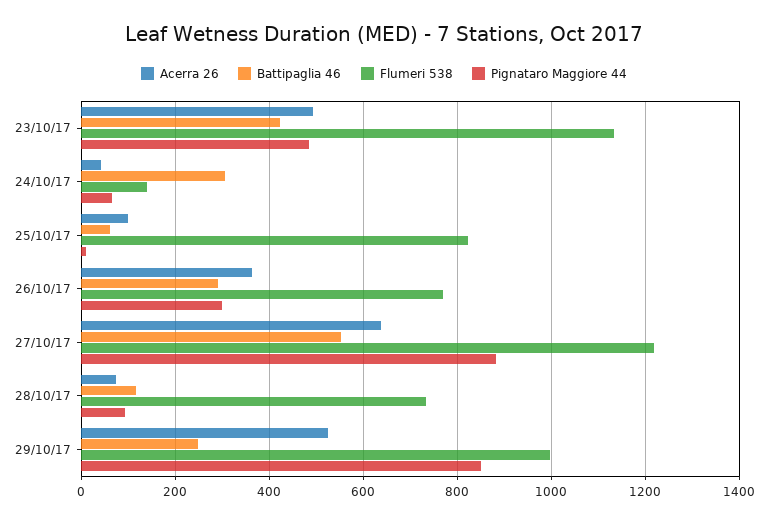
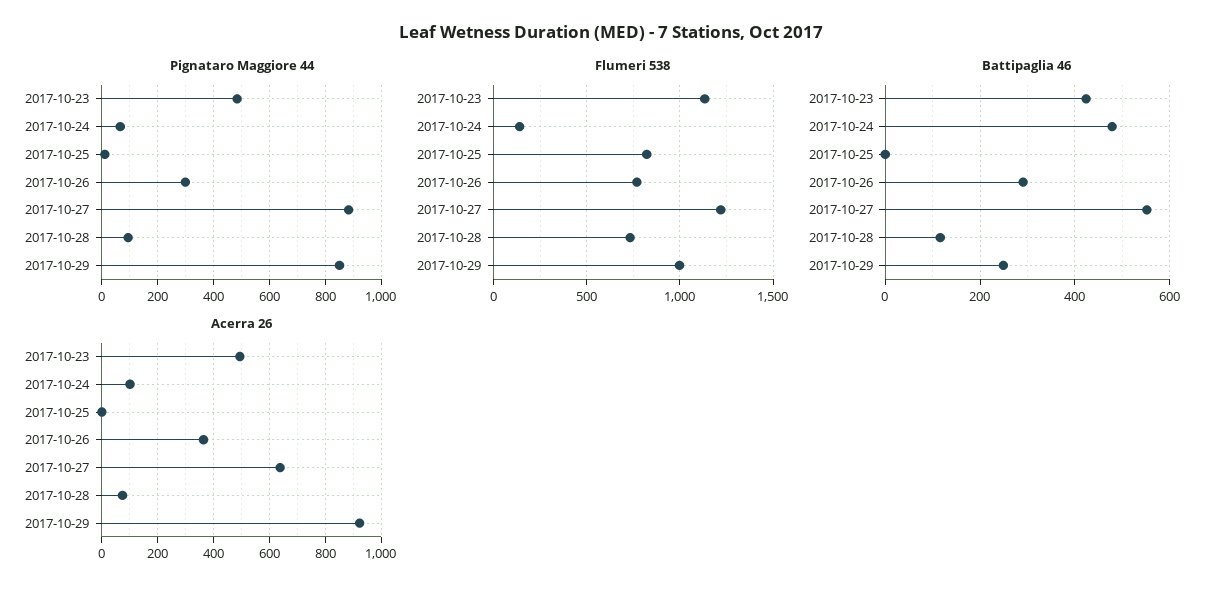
  {
    "Acerra 26": {
      "23/10/17": 500,
-     "24/10/17": 40,
+     "24/10/17": 100,
-     "25/10/17": 100,
+     "25/10/17": 0,
      "26/10/17": 360,
      "27/10/17": 640,
      "28/10/17": 80,
-     "29/10/17": 520
+     "29/10/17": 925
    },
    "Battipaglia 46": {
      "23/10/17": 420,
-     "24/10/17": 300,
+     "24/10/17": 480,
-     "25/10/17": 60,
+     "25/10/17": 0,
      "26/10/17": 300,
      "27/10/17": 560,
      "28/10/17": 120,
      "29/10/17": 240
    },
    "Flumeri 538": {
      "23/10/17": 1140,
      "24/10/17": 140,
      "25/10/17": 820,
      "26/10/17": 760,
      "27/10/17": 1220,
      "28/10/17": 740,
      "29/10/17": 1000
    },
    "Pignataro Maggiore 44": {
      "23/10/17": 480,
      "24/10/17": 60,
      "25/10/17": 20,
      "26/10/17": 300,
      "27/10/17": 880,
      "28/10/17": 100,
      "29/10/17": 840
    }
  }

